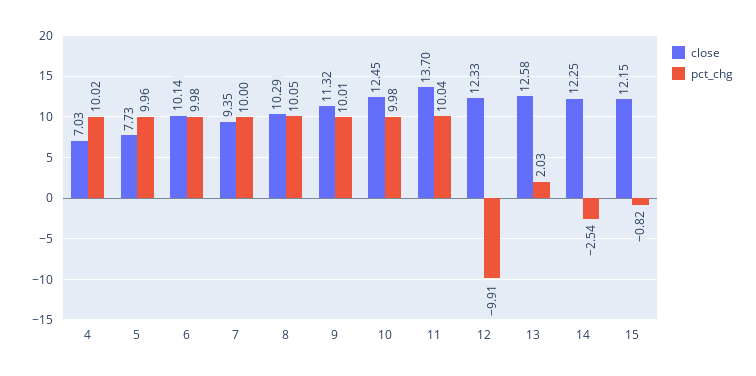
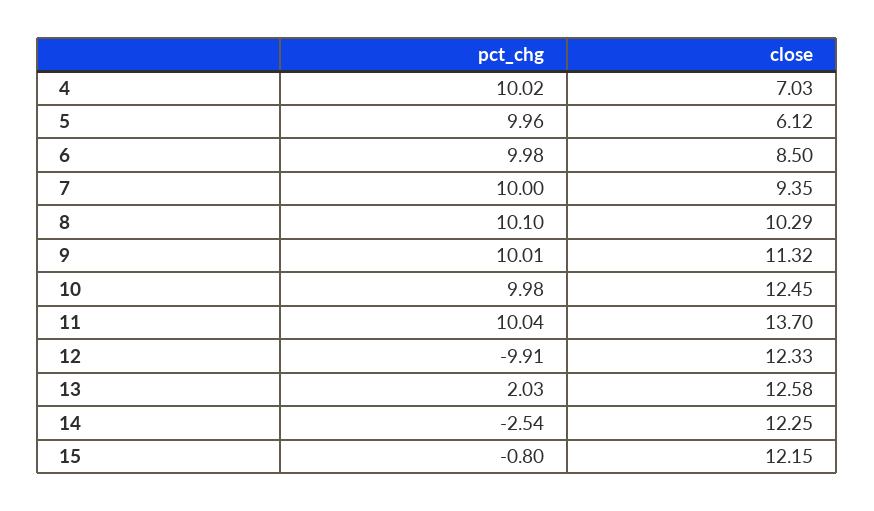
  {
    "close": {
      "4": 7.03,
-     "5": 7.73,
+     "5": 6.12,
-     "6": 10.14,
+     "6": 8.5,
      "7": 9.35,
      "8": 10.29,
      "9": 11.32,
      "10": 12.45,
      "11": 13.7,
      "12": 12.33,
      "13": 12.58,
      "14": 12.25,
      "15": 12.15
    },
    "pct_chg": {
      "4": 10.02,
      "5": 9.96,
      "6": 9.98,
      "7": 10,
-     "8": 10.05,
+     "8": 10.1,
      "9": 10.01,
      "10": 9.98,
      "11": 10.04,
      "12": -9.91,
      "13": 2.03,
      "14": -2.54,
-     "15": -0.82
+     "15": -0.8
    }
  }

